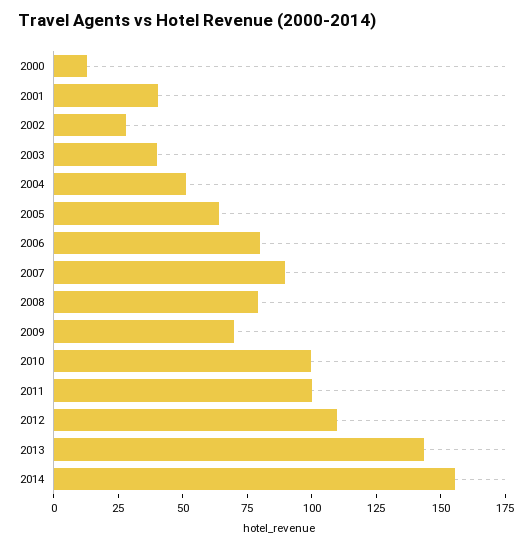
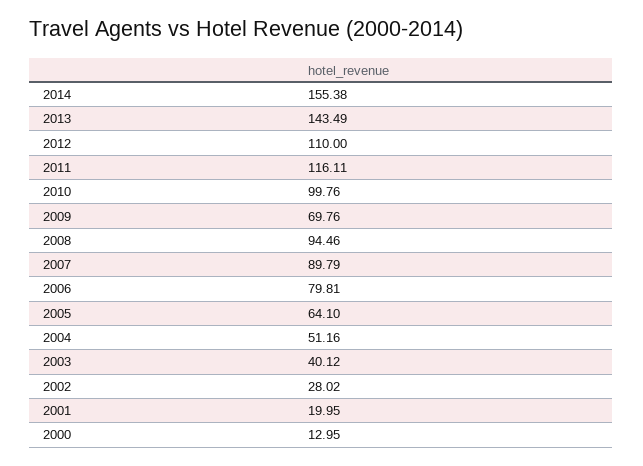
  {
    "2000": 12.95,
-   "2001": 40,
+   "2001": 19.95,
    "2002": 28.02,
    "2003": 40.12,
    "2004": 51.16,
    "2005": 64.1,
    "2006": 79.81,
    "2007": 89.79,
-   "2008": 80,
+   "2008": 94.46,
    "2009": 69.76,
    "2010": 99.76,
-   "2011": 100,
+   "2011": 116.11,
    "2012": 110,
    "2013": 143.49,
    "2014": 155.38
  }

